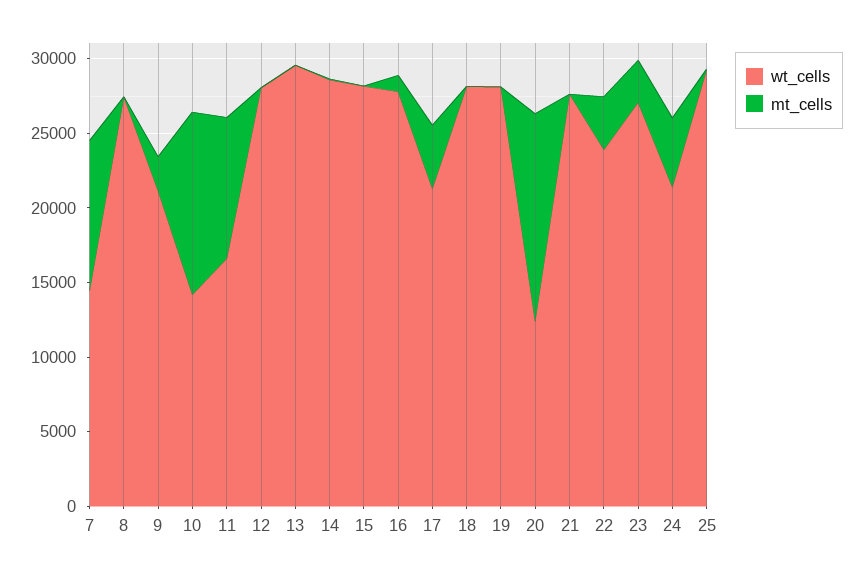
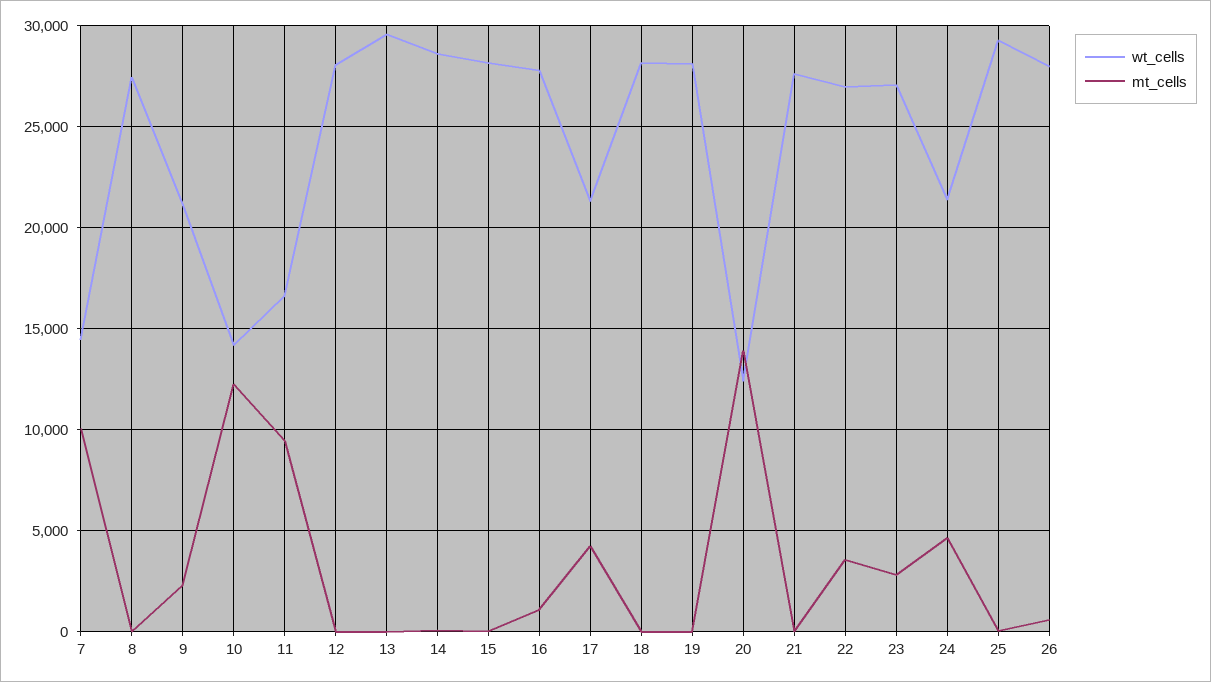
  {
    "wt_cells": {
      "7": 14500,
      "8": 27500,
      "9": 21000,
      "10": 14000,
      "11": 16500,
      "12": 28000,
      "13": 29500,
      "14": 28500,
      "15": 28000,
      "16": 28000,
      "17": 21500,
      "18": 28000,
      "19": 28000,
      "20": 12500,
      "21": 27500,
-     "22": 24000,
+     "22": 27000,
      "23": 27000,
      "24": 21500,
-     "25": 29500
+     "25": 29500,
+     "26": 28000
    },
    "mt_cells": {
      "7": 10000,
      "8": 0,
      "9": 2500,
      "10": 12000,
      "11": 9500,
      "12": 0,
      "13": 0,
      "14": 0,
      "15": 0,
      "16": 1000,
      "17": 4000,
      "18": 0,
      "19": 0,
      "20": 14000,
      "21": 0,
      "22": 3500,
      "23": 3000,
      "24": 4500,
-     "25": 0
+     "25": 0,
+     "26": 500
    }
  }

